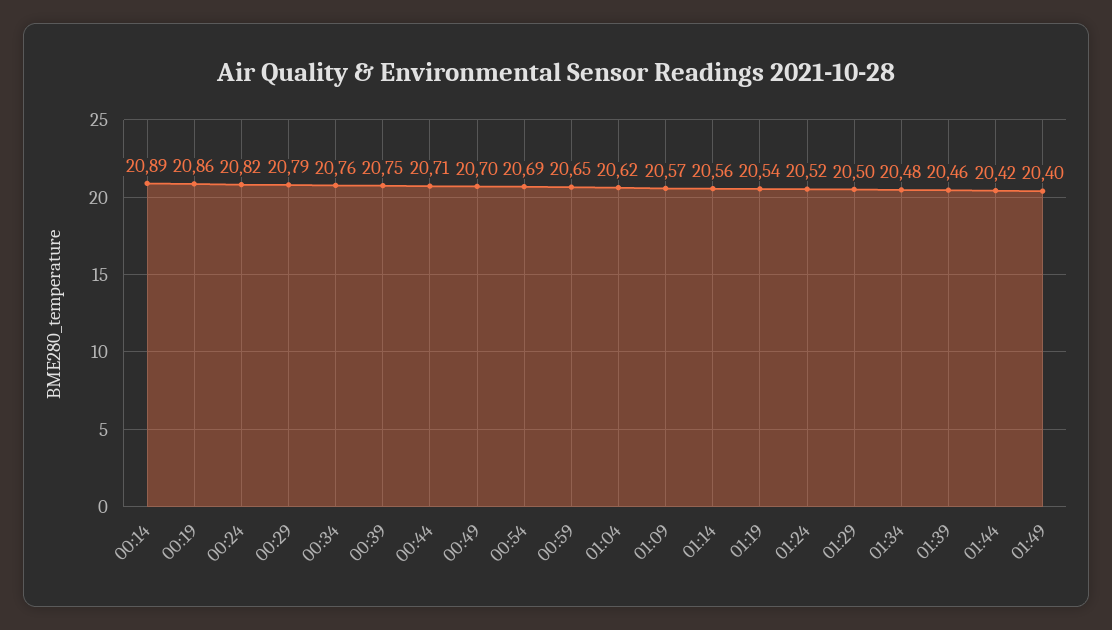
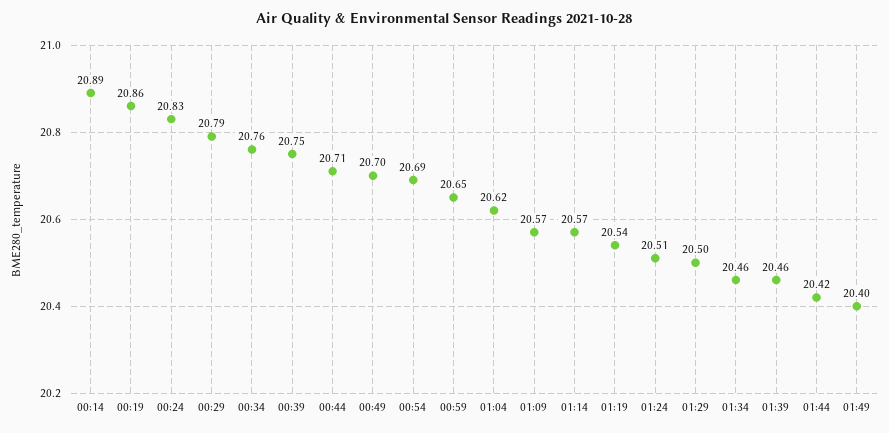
  {
    "00:14": 20.89,
    "00:19": 20.86,
-   "00:24": 20.82,
+   "00:24": 20.83,
    "00:29": 20.79,
    "00:34": 20.76,
    "00:39": 20.75,
    "00:44": 20.71,
    "00:49": 20.7,
    "00:54": 20.69,
    "00:59": 20.65,
    "01:04": 20.62,
    "01:09": 20.57,
-   "01:14": 20.56,
+   "01:14": 20.57,
    "01:19": 20.54,
-   "01:24": 20.52,
+   "01:24": 20.51,
    "01:29": 20.5,
-   "01:34": 20.48,
+   "01:34": 20.46,
    "01:39": 20.46,
    "01:44": 20.42,
    "01:49": 20.4
  }

